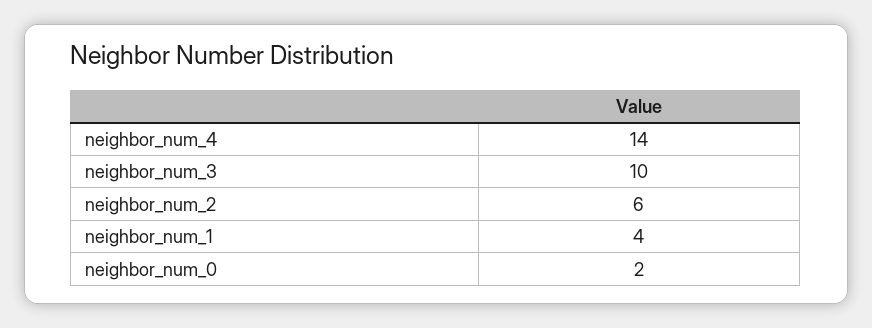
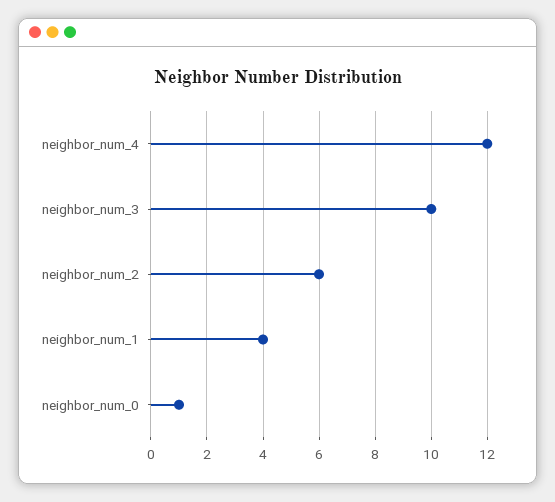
  {
-   "neighbor_num_4": 14,
+   "neighbor_num_4": 12,
    "neighbor_num_3": 10,
    "neighbor_num_2": 6,
    "neighbor_num_1": 4,
-   "neighbor_num_0": 2
+   "neighbor_num_0": 1
  }

